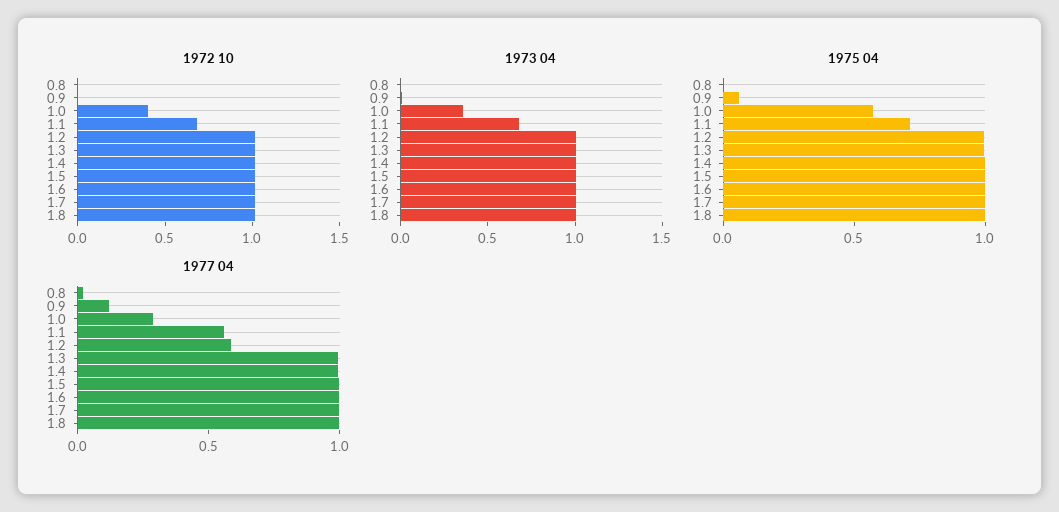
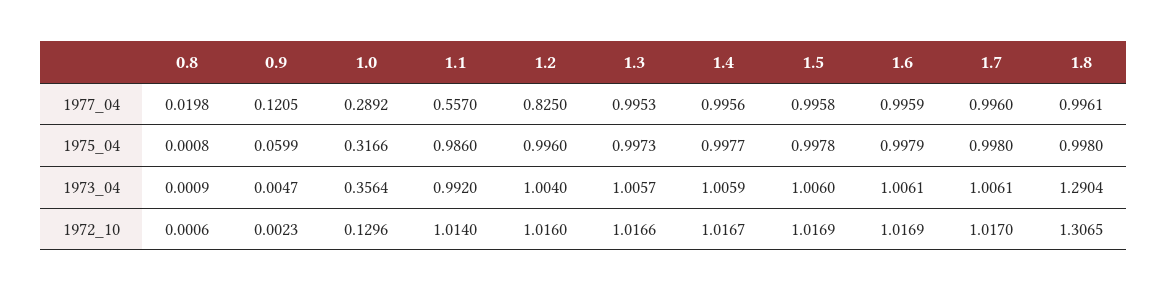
  {
    "1972 10": {
      "0.8": 0.0006,
      "0.9": 0.0023,
-     "1.0": 0.4,
+     "1.0": 0.1296,
-     "1.1": 0.7,
+     "1.1": 1.014,
      "1.2": 1.016,
      "1.3": 1.0166,
      "1.4": 1.0167,
      "1.5": 1.0169,
      "1.6": 1.0169,
      "1.7": 1.017,
-     "1.8": 1
+     "1.8": 1.3065
    },
    "1973 04": {
      "0.8": 0.0009,
      "0.9": 0.0047,
      "1.0": 0.3564,
-     "1.1": 0.7,
+     "1.1": 0.992,
      "1.2": 1.004,
      "1.3": 1.0057,
      "1.4": 1.0059,
      "1.5": 1.006,
      "1.6": 1.0061,
      "1.7": 1.0061,
-     "1.8": 1
+     "1.8": 1.2904
    },
    "1975 04": {
      "0.8": 0.0008,
      "0.9": 0.0599,
-     "1.0": 0.6,
+     "1.0": 0.3166,
-     "1.1": 0.7,
+     "1.1": 0.986,
      "1.2": 0.996,
      "1.3": 0.9973,
      "1.4": 0.9977,
      "1.5": 0.9978,
      "1.6": 0.9979,
      "1.7": 0.998,
      "1.8": 0.998
    },
    "1977 04": {
      "0.8": 0.0198,
      "0.9": 0.1205,
      "1.0": 0.2892,
      "1.1": 0.557,
-     "1.2": 0.6,
+     "1.2": 0.825,
      "1.3": 0.9953,
      "1.4": 0.9956,
      "1.5": 0.9958,
      "1.6": 0.9959,
      "1.7": 0.996,
      "1.8": 0.9961
    }
  }

